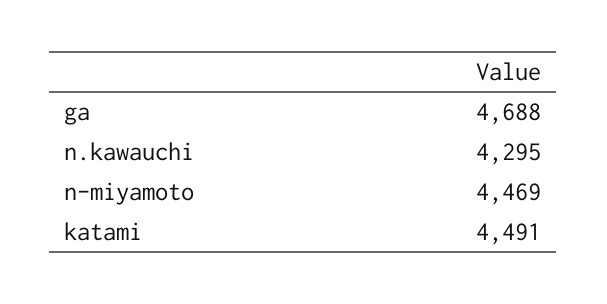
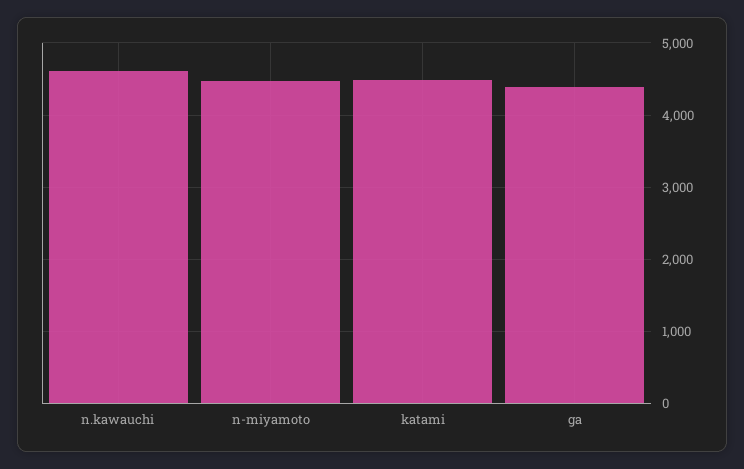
  {
-   "ga": 4688,
+   "ga": 4400,
-   "n.kawauchi": 4295,
+   "n.kawauchi": 4600,
    "n-miyamoto": 4469,
    "katami": 4491
  }

